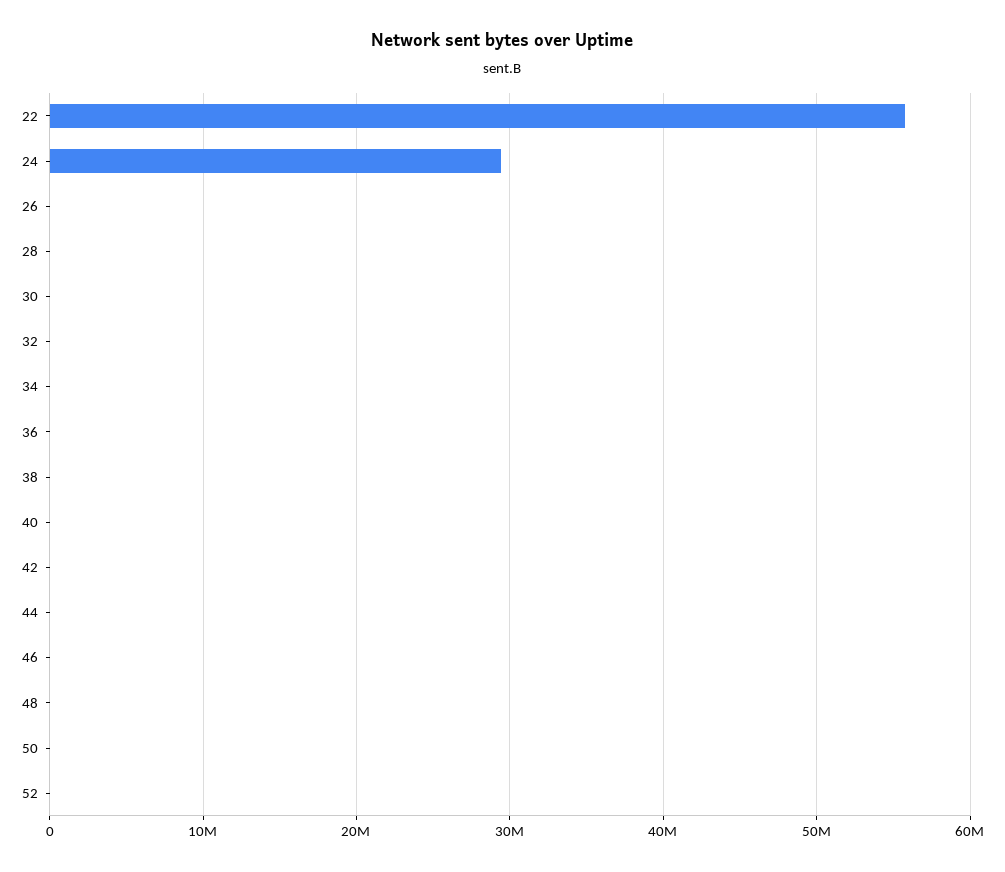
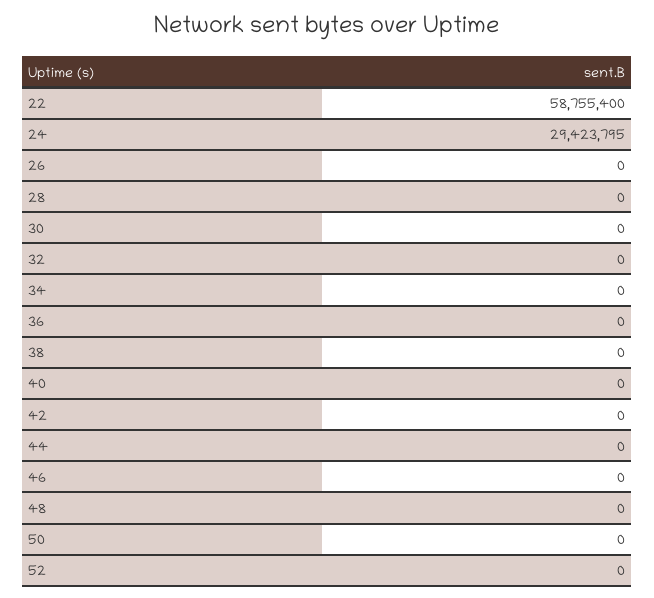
  {
-   "22": 56000000,
+   "22": 58755400,
    "24": 29423795,
    "26": 0,
    "28": 0,
    "30": 0,
    "32": 0,
    "34": 0,
    "36": 0,
    "38": 0,
    "40": 0,
    "42": 0,
    "44": 0,
    "46": 0,
    "48": 0,
    "50": 0,
    "52": 0
  }

